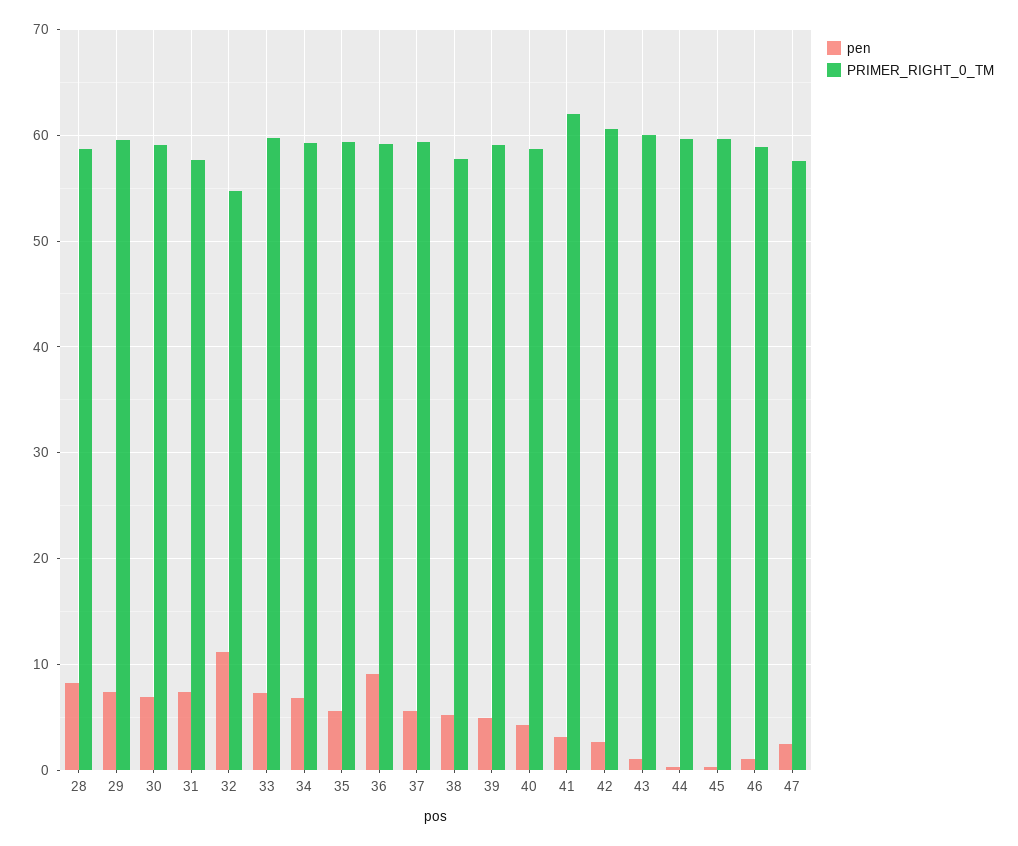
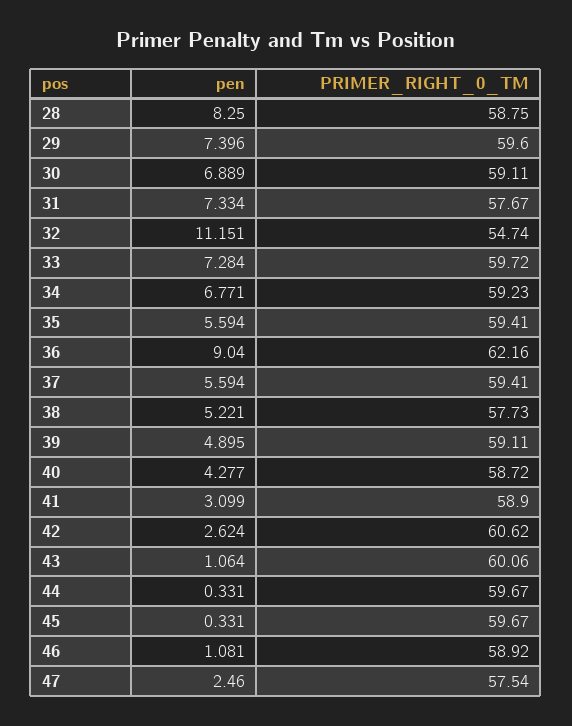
  {
    "pen": {
      "28": 8.25,
      "29": 7.396,
      "30": 6.889,
      "31": 7.334,
      "32": 11.151,
      "33": 7.284,
      "34": 6.771,
      "35": 5.594,
      "36": 9.04,
      "37": 5.594,
      "38": 5.221,
      "39": 4.895,
      "40": 4.277,
      "41": 3.099,
      "42": 2.624,
      "43": 1.064,
      "44": 0.331,
      "45": 0.331,
      "46": 1.081,
      "47": 2.46
    },
    "PRIMER_RIGHT_0_TM": {
      "28": 58.75,
      "29": 59.6,
      "30": 59.11,
      "31": 57.67,
      "32": 54.74,
      "33": 59.72,
      "34": 59.23,
      "35": 59.41,
-     "36": 59,
+     "36": 62.16,
      "37": 59.41,
      "38": 57.73,
      "39": 59.11,
      "40": 58.72,
-     "41": 62,
+     "41": 58.9,
      "42": 60.62,
      "43": 60.06,
      "44": 59.67,
      "45": 59.67,
      "46": 58.92,
      "47": 57.54
    }
  }

